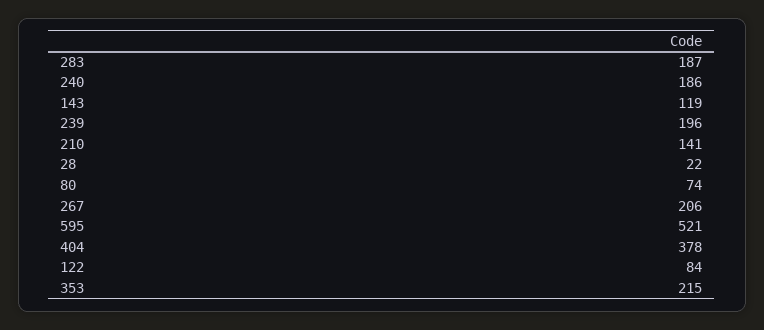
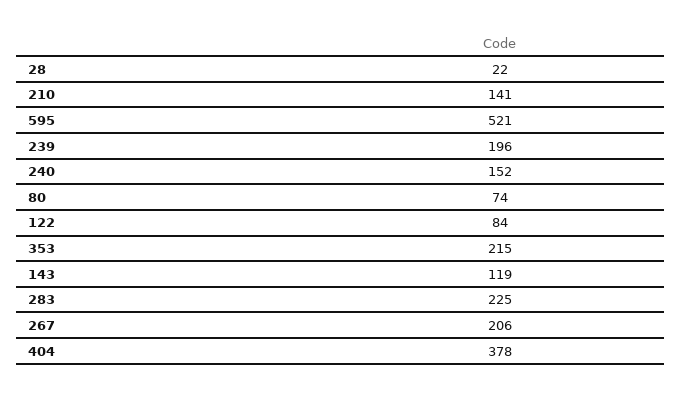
  {
-   "283": 187,
+   "283": 225,
-   "240": 186,
+   "240": 152,
    "143": 119,
    "239": 196,
    "210": 141,
    "28": 22,
    "80": 74,
    "267": 206,
    "595": 521,
    "404": 378,
    "122": 84,
    "353": 215
  }

